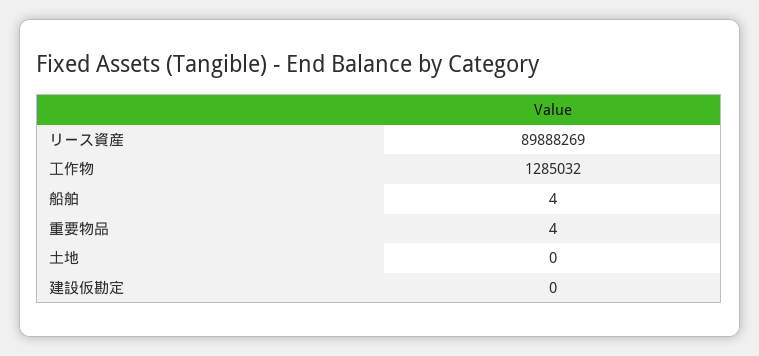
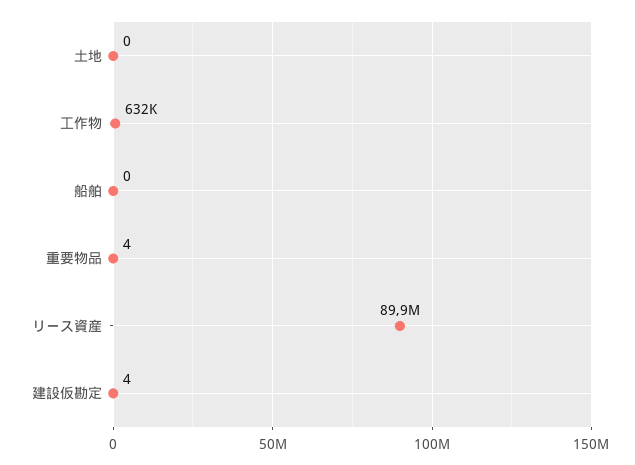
  {
    "リース資産": 89888269,
-   "工作物": 1285032,
+   "工作物": 632000,
-   "船舶": 4,
+   "船舶": 0,
    "重要物品": 4,
    "土地": 0,
-   "建設仮勘定": 0
+   "建設仮勘定": 4
  }

